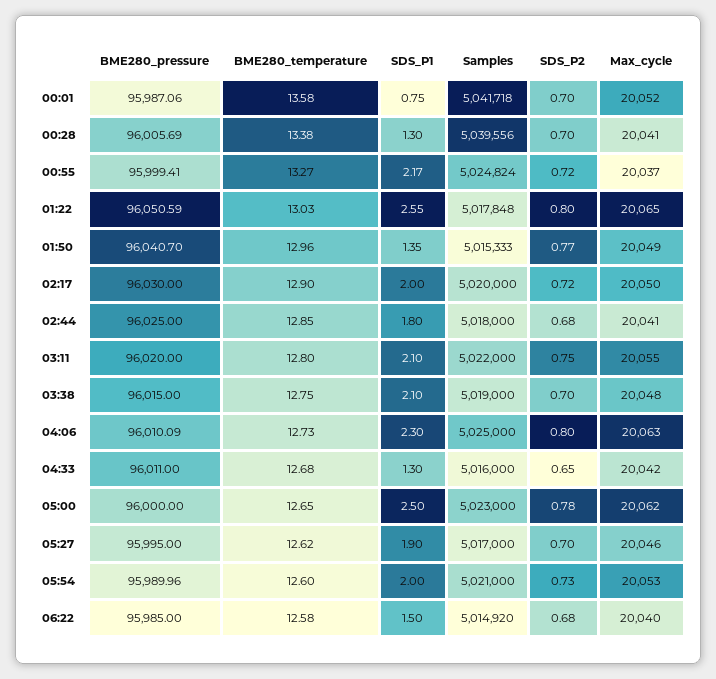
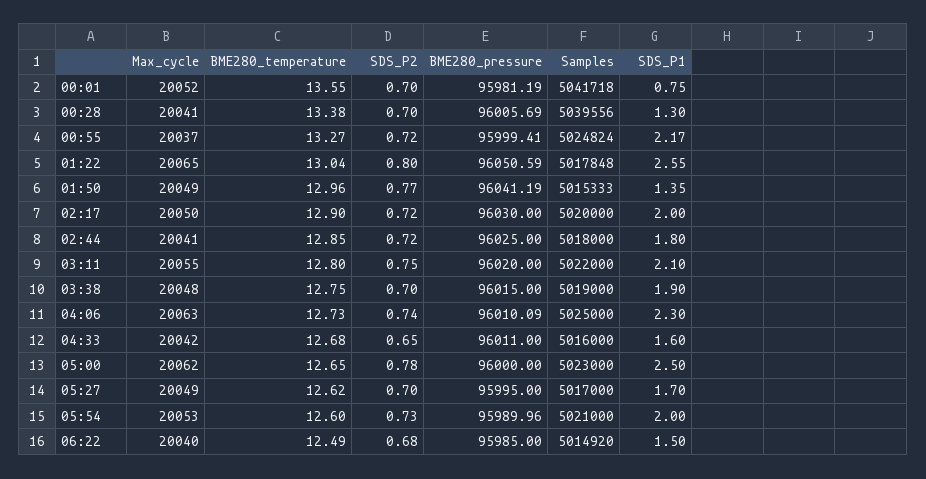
  {
    "BME280_pressure": {
-     "00:01": 95987.06,
+     "00:01": 95981.19,
      "00:28": 96005.69,
      "00:55": 95999.41,
      "01:22": 96050.59,
-     "01:50": 96040.7,
+     "01:50": 96041.19,
      "02:17": 96030,
      "02:44": 96025,
      "03:11": 96020,
      "03:38": 96015,
      "04:06": 96010.09,
      "04:33": 96011,
      "05:00": 96000,
      "05:27": 95995,
      "05:54": 95989.96,
      "06:22": 95985
    },
    "BME280_temperature": {
-     "00:01": 13.58,
+     "00:01": 13.55,
      "00:28": 13.38,
      "00:55": 13.27,
-     "01:22": 13.03,
+     "01:22": 13.04,
      "01:50": 12.96,
      "02:17": 12.9,
      "02:44": 12.85,
      "03:11": 12.8,
      "03:38": 12.75,
      "04:06": 12.73,
      "04:33": 12.68,
      "05:00": 12.65,
      "05:27": 12.62,
      "05:54": 12.6,
-     "06:22": 12.58
+     "06:22": 12.49
    },
    "SDS_P1": {
      "00:01": 0.75,
      "00:28": 1.3,
      "00:55": 2.17,
      "01:22": 2.55,
      "01:50": 1.35,
      "02:17": 2,
      "02:44": 1.8,
      "03:11": 2.1,
-     "03:38": 2.1,
+     "03:38": 1.9,
      "04:06": 2.3,
-     "04:33": 1.3,
+     "04:33": 1.6,
      "05:00": 2.5,
-     "05:27": 1.9,
+     "05:27": 1.7,
      "05:54": 2,
      "06:22": 1.5
    },
    "Samples": {
      "00:01": 5041718,
      "00:28": 5039556,
      "00:55": 5024824,
      "01:22": 5017848,
      "01:50": 5015333,
      "02:17": 5020000,
      "02:44": 5018000,
      "03:11": 5022000,
      "03:38": 5019000,
      "04:06": 5025000,
      "04:33": 5016000,
      "05:00": 5023000,
      "05:27": 5017000,
      "05:54": 5021000,
      "06:22": 5014920
    },
    "SDS_P2": {
      "00:01": 0.7,
      "00:28": 0.7,
      "00:55": 0.72,
      "01:22": 0.8,
      "01:50": 0.77,
      "02:17": 0.72,
-     "02:44": 0.68,
+     "02:44": 0.72,
      "03:11": 0.75,
      "03:38": 0.7,
-     "04:06": 0.8,
+     "04:06": 0.74,
      "04:33": 0.65,
      "05:00": 0.78,
      "05:27": 0.7,
      "05:54": 0.73,
      "06:22": 0.68
    },
    "Max_cycle": {
      "00:01": 20052,
      "00:28": 20041,
      "00:55": 20037,
      "01:22": 20065,
      "01:50": 20049,
      "02:17": 20050,
      "02:44": 20041,
      "03:11": 20055,
      "03:38": 20048,
      "04:06": 20063,
      "04:33": 20042,
      "05:00": 20062,
-     "05:27": 20046,
+     "05:27": 20049,
      "05:54": 20053,
      "06:22": 20040
    }
  }

